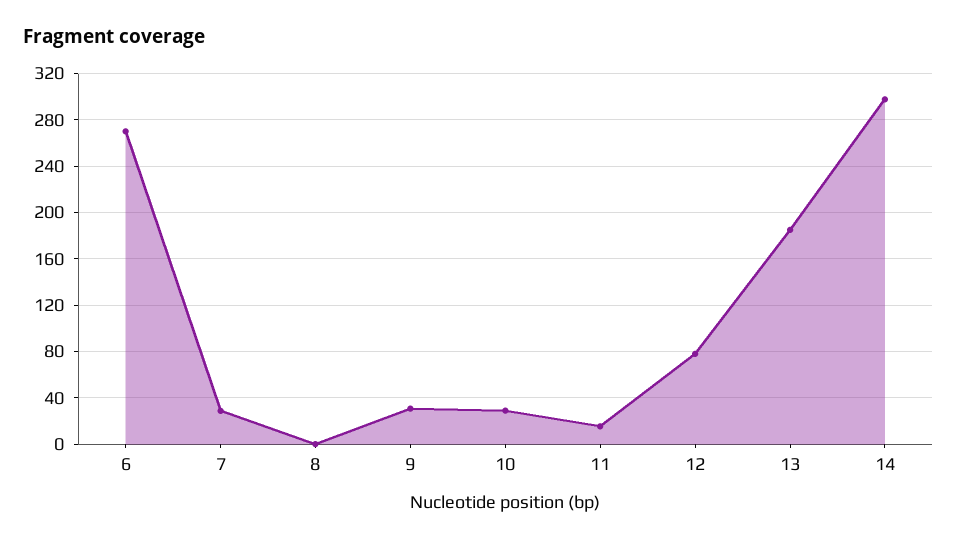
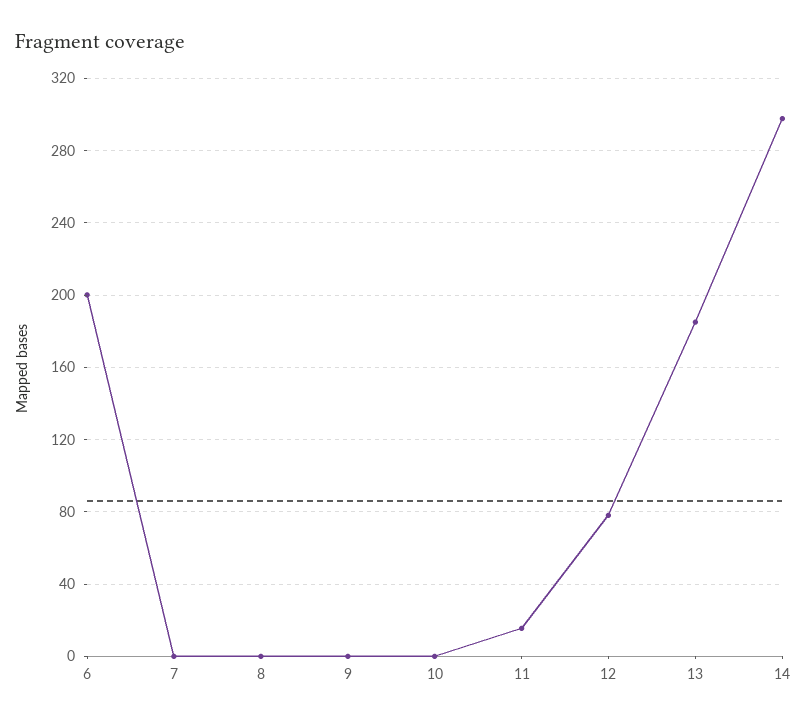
  {
-   "6": 270,
+   "6": 200,
-   "7": 30,
+   "7": 0,
    "8": 0,
-   "9": 30,
+   "9": 0,
-   "10": 30,
+   "10": 0,
    "11": 15,
    "12": 80,
    "13": 185,
    "14": 300
  }

